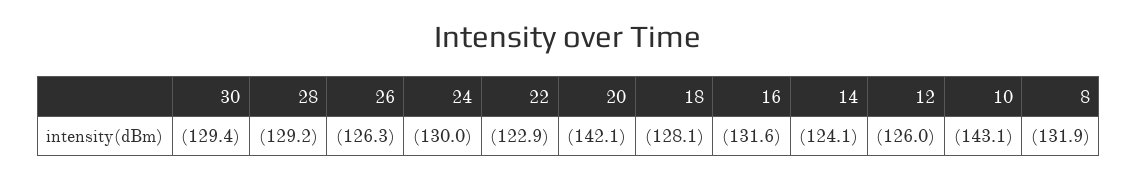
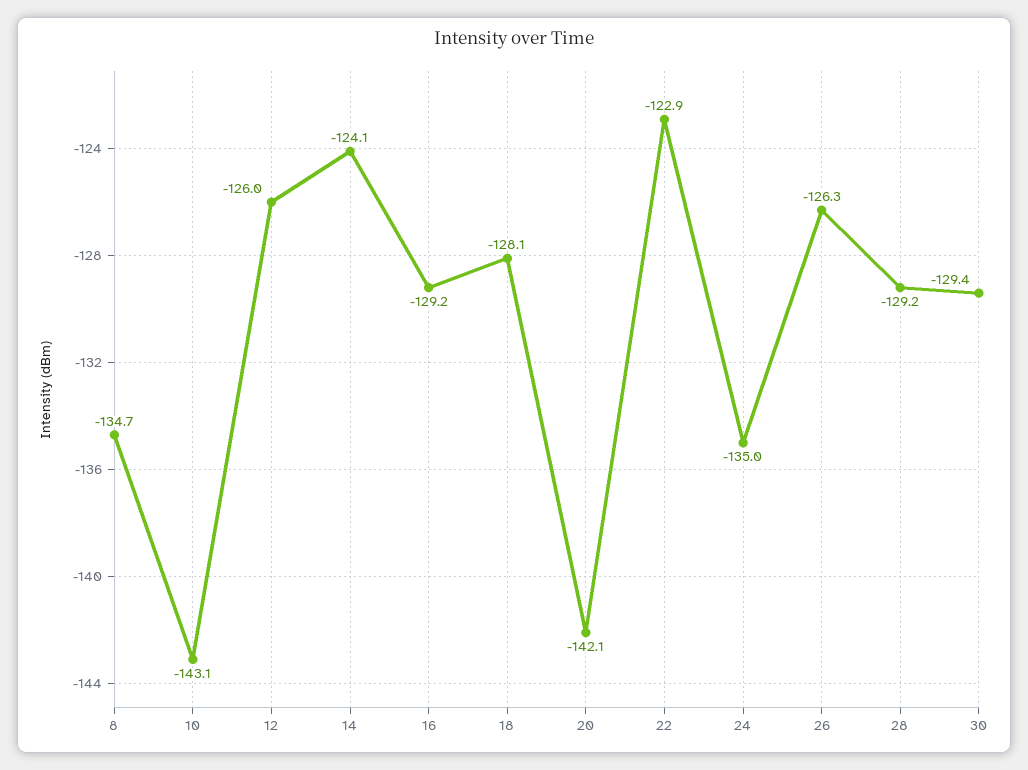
  {
    "30": -129.4,
    "28": -129.2,
    "26": -126.3,
-   "24": -130,
+   "24": -135,
    "22": -122.9,
    "20": -142.1,
    "18": -128.1,
-   "16": -131.6,
+   "16": -129.2,
    "14": -124.1,
    "12": -126,
    "10": -143.1,
-   "8": -131.9
+   "8": -134.7
  }

